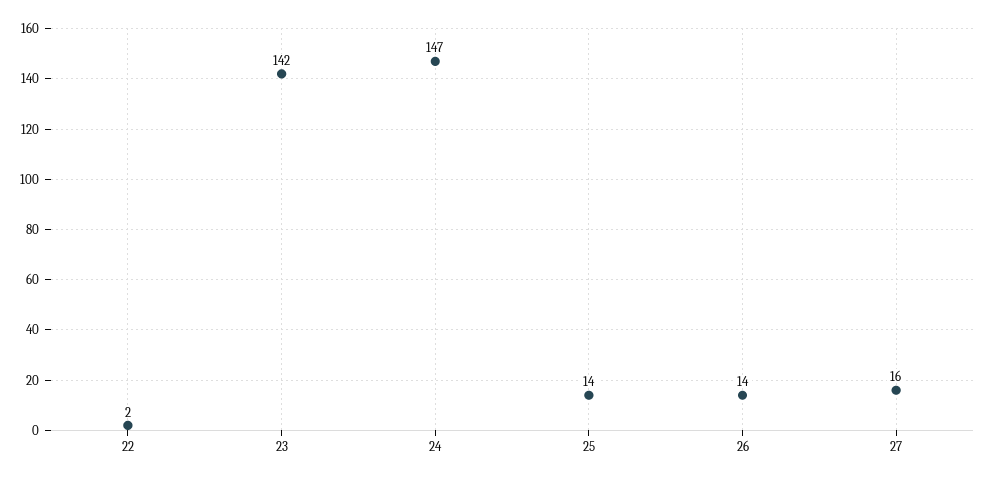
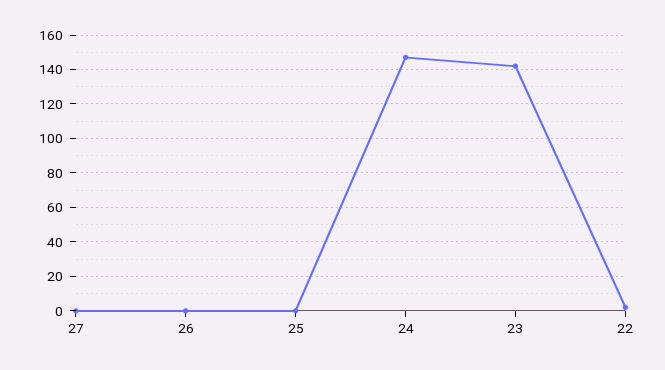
  {
    "22": 2,
    "23": 142,
    "24": 147,
-   "25": 14,
+   "25": 0,
-   "26": 14,
+   "26": 0,
-   "27": 16
+   "27": 0
  }

